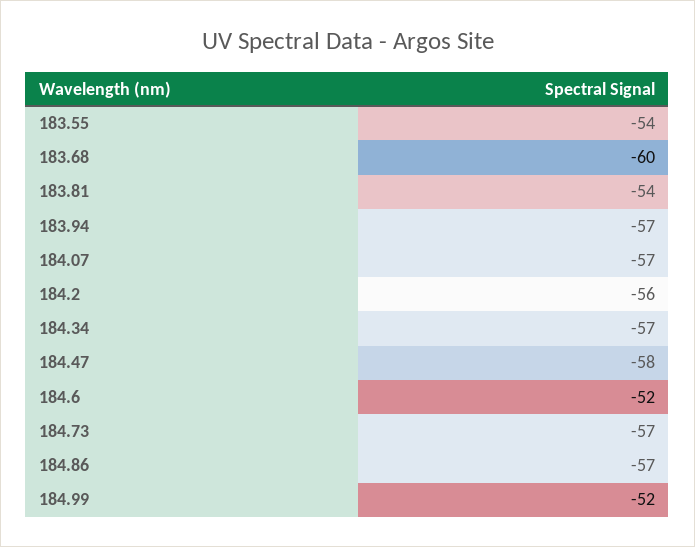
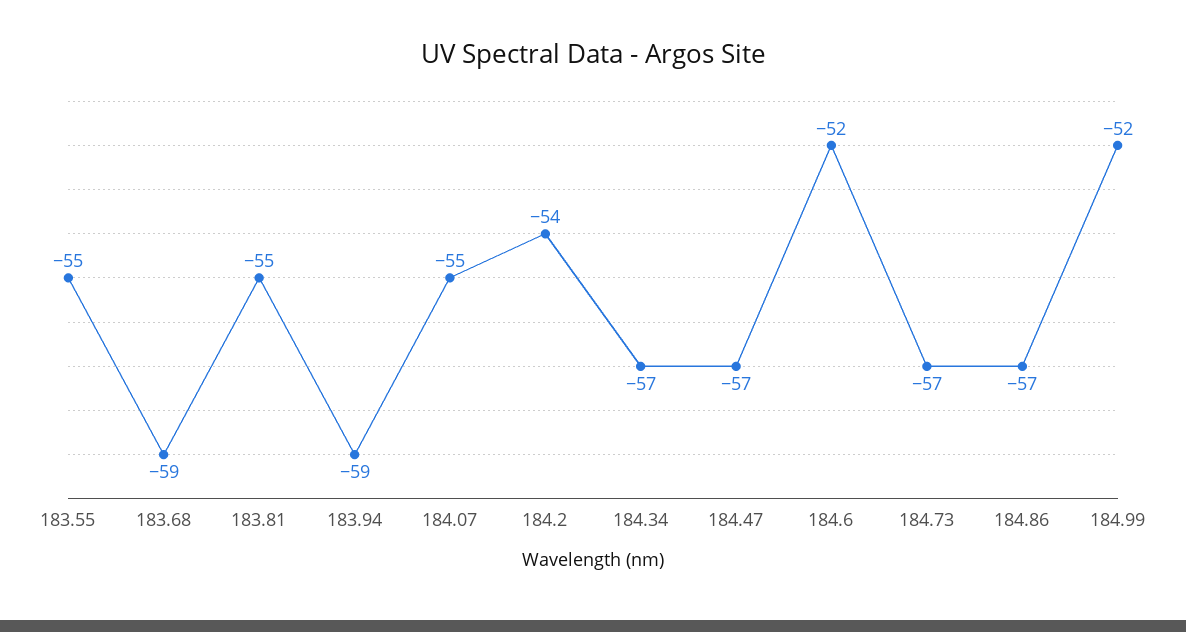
  {
-   "183.55": -54,
+   "183.55": -55,
-   "183.68": -60,
+   "183.68": -59,
-   "183.81": -54,
+   "183.81": -55,
-   "183.94": -57,
+   "183.94": -59,
-   "184.07": -57,
+   "184.07": -55,
-   "184.2": -56,
+   "184.2": -54,
    "184.34": -57,
-   "184.47": -58,
+   "184.47": -57,
    "184.6": -52,
    "184.73": -57,
    "184.86": -57,
    "184.99": -52
  }

